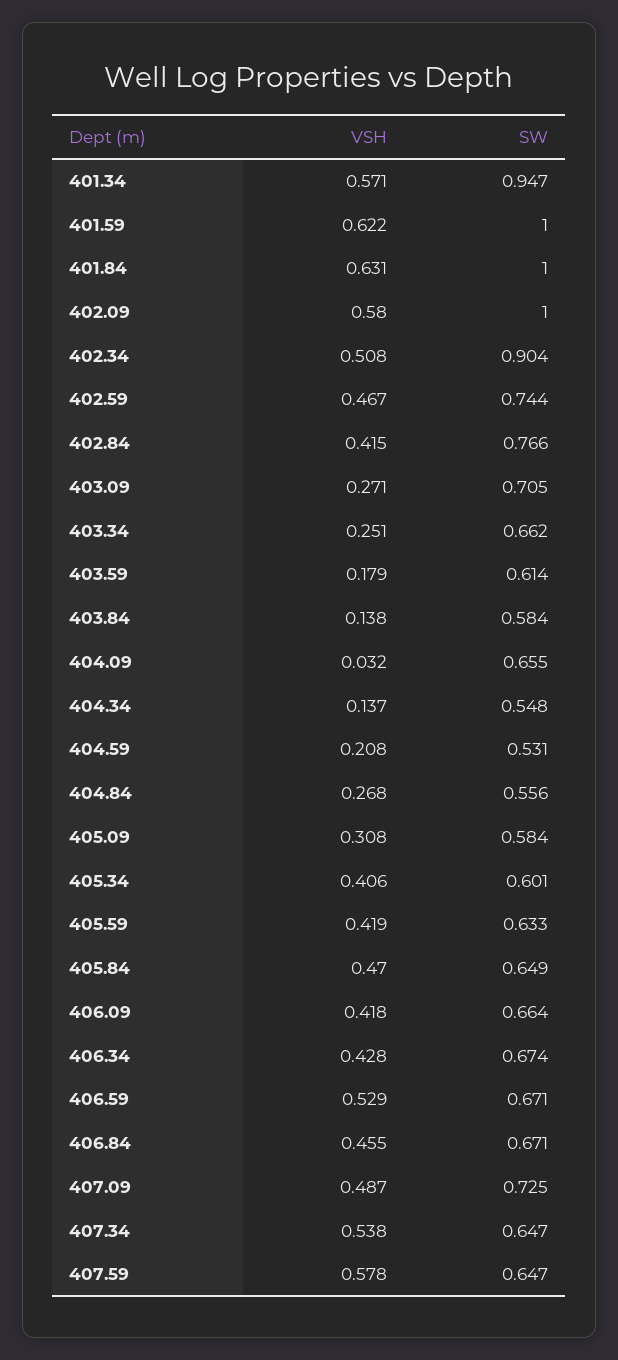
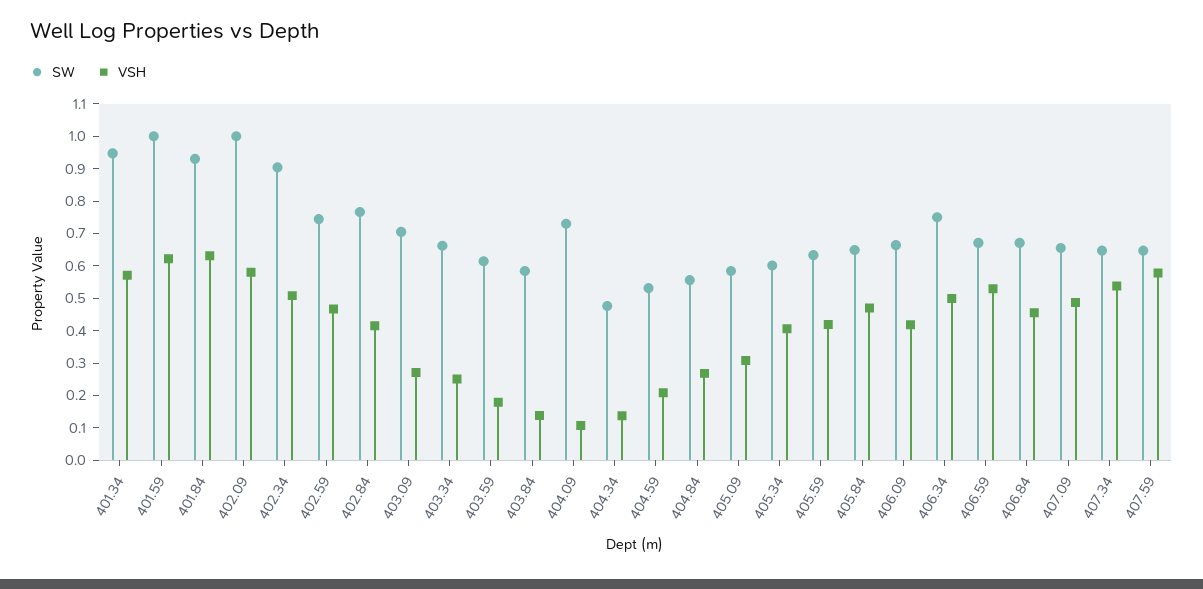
  {
    "VSH": {
      "401.34": 0.571,
      "401.59": 0.622,
      "401.84": 0.631,
      "402.09": 0.58,
      "402.34": 0.508,
      "402.59": 0.467,
      "402.84": 0.415,
      "403.09": 0.271,
      "403.34": 0.251,
      "403.59": 0.179,
      "403.84": 0.138,
-     "404.09": 0.032,
+     "404.09": 0.1,
      "404.34": 0.137,
      "404.59": 0.208,
      "404.84": 0.268,
      "405.09": 0.308,
      "405.34": 0.406,
      "405.59": 0.419,
      "405.84": 0.47,
      "406.09": 0.418,
-     "406.34": 0.428,
+     "406.34": 0.5,
      "406.59": 0.529,
      "406.84": 0.455,
      "407.09": 0.487,
      "407.34": 0.538,
      "407.59": 0.578
    },
    "SW": {
      "401.34": 0.947,
      "401.59": 1,
-     "401.84": 1,
+     "401.84": 0.925,
      "402.09": 1,
      "402.34": 0.904,
      "402.59": 0.744,
      "402.84": 0.766,
      "403.09": 0.705,
      "403.34": 0.662,
      "403.59": 0.614,
      "403.84": 0.584,
-     "404.09": 0.655,
+     "404.09": 0.725,
-     "404.34": 0.548,
+     "404.34": 0.475,
      "404.59": 0.531,
      "404.84": 0.556,
      "405.09": 0.584,
      "405.34": 0.601,
      "405.59": 0.633,
      "405.84": 0.649,
      "406.09": 0.664,
-     "406.34": 0.674,
+     "406.34": 0.75,
      "406.59": 0.671,
      "406.84": 0.671,
-     "407.09": 0.725,
+     "407.09": 0.65,
      "407.34": 0.647,
      "407.59": 0.647
    }
  }

